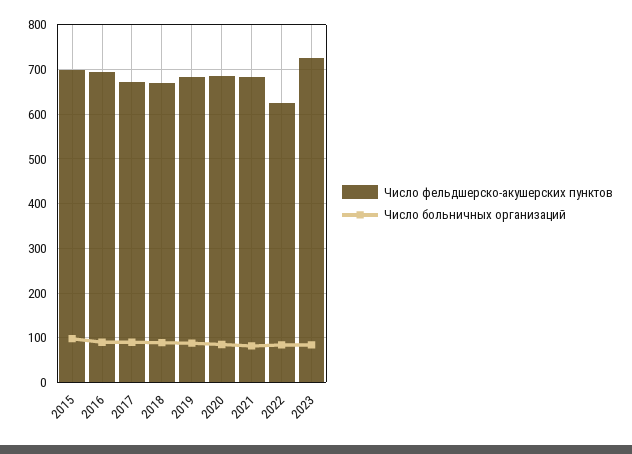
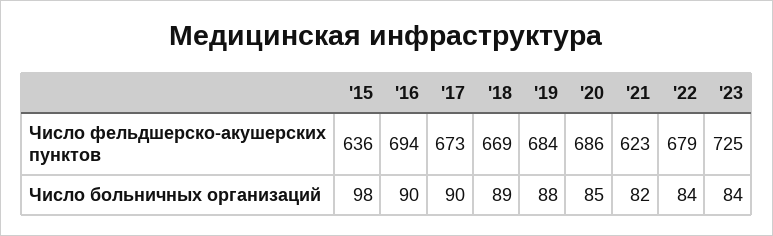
  {
    "Число фельдшерско-акушерских пунктов": {
-     "2015": 700,
+     "2015": 636,
      "2016": 694,
      "2017": 673,
      "2018": 669,
      "2019": 684,
      "2020": 686,
-     "2021": 680,
+     "2021": 623,
-     "2022": 620,
+     "2022": 679,
      "2023": 725
    },
    "Число больничных организаций": {
      "2015": 98,
      "2016": 90,
      "2017": 90,
      "2018": 89,
      "2019": 88,
      "2020": 85,
      "2021": 82,
      "2022": 84,
      "2023": 84
    }
  }

